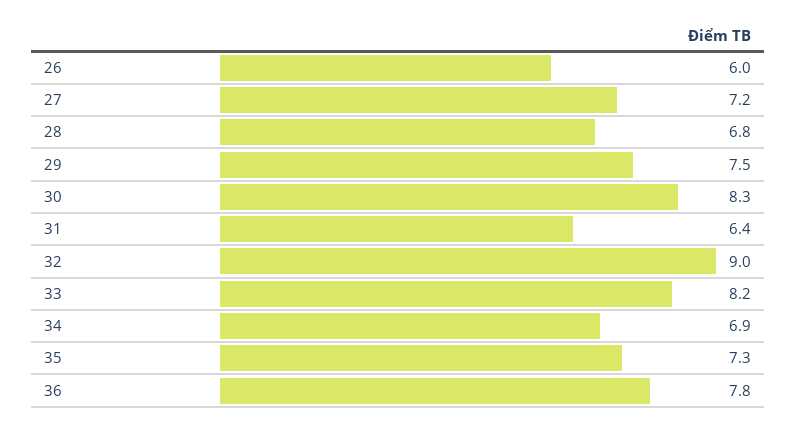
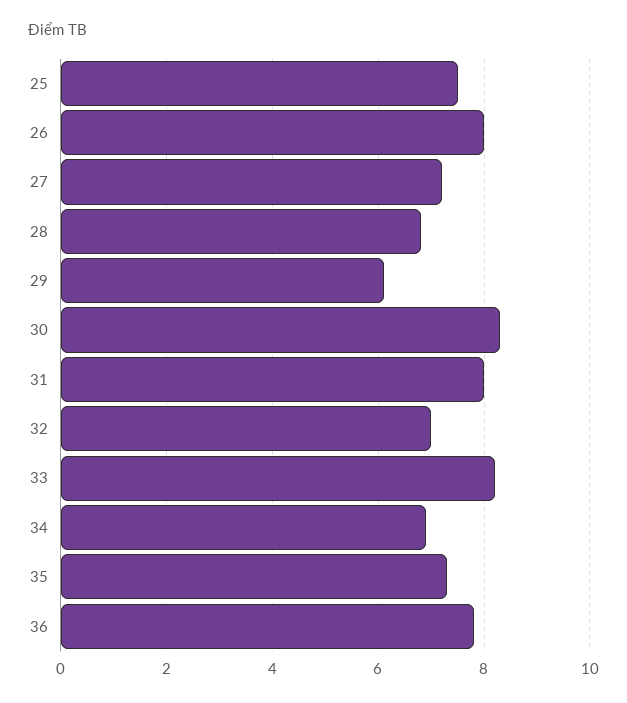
  {
-   "26": 6,
+   "26": 8,
    "27": 7.2,
    "28": 6.8,
-   "29": 7.5,
+   "29": 6,
    "30": 8.3,
-   "31": 6.4,
+   "31": 8,
-   "32": 9,
+   "32": 7,
    "33": 8.2,
    "34": 6.9,
    "35": 7.3,
-   "36": 7.8
+   "36": 7.8,
+   "25": 7.5
  }

